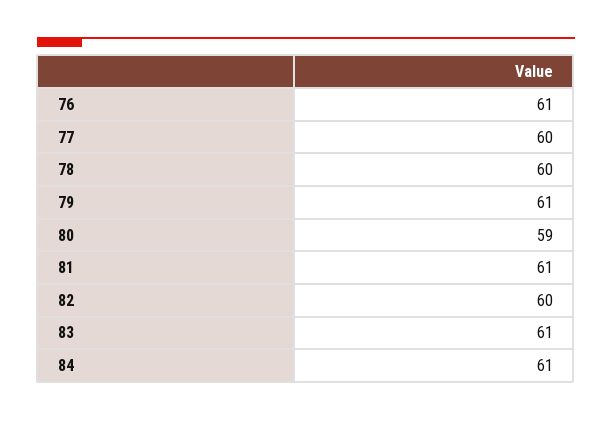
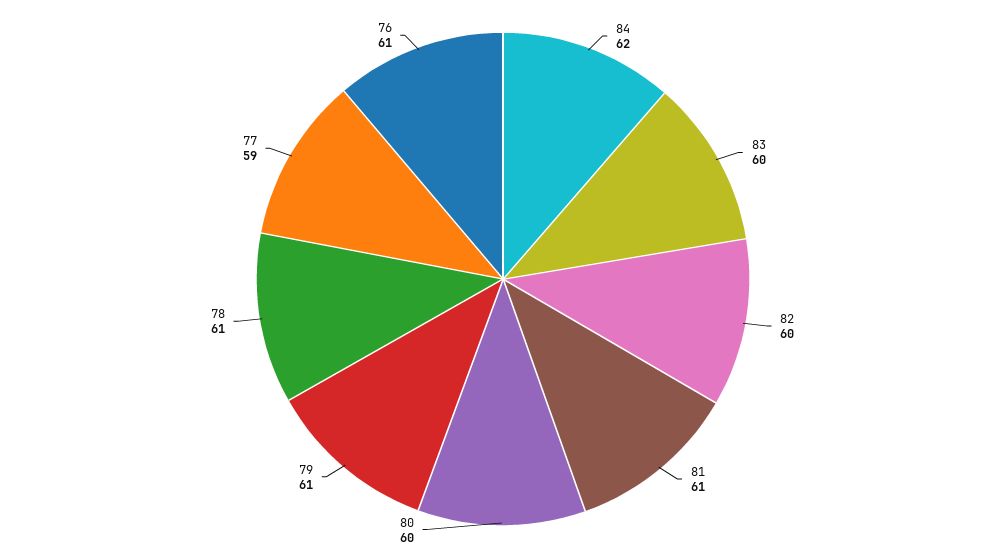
  {
    "76": 61,
-   "77": 60,
+   "77": 59,
-   "78": 60,
+   "78": 61,
    "79": 61,
-   "80": 59,
+   "80": 60,
    "81": 61,
    "82": 60,
-   "83": 61,
+   "83": 60,
-   "84": 61
+   "84": 62
  }

